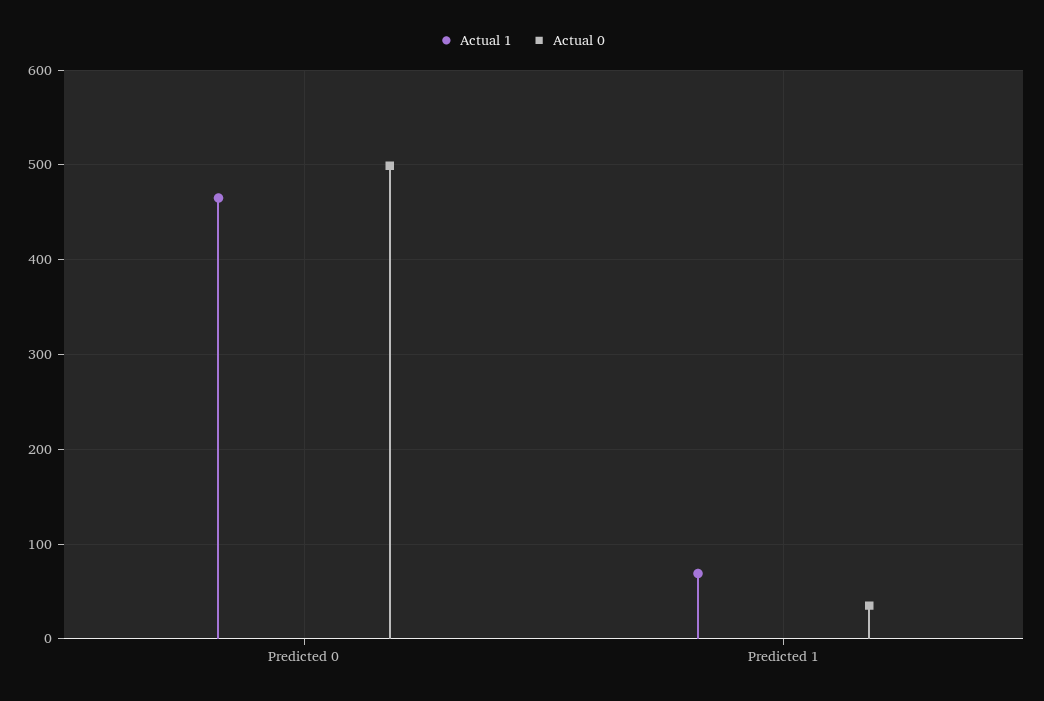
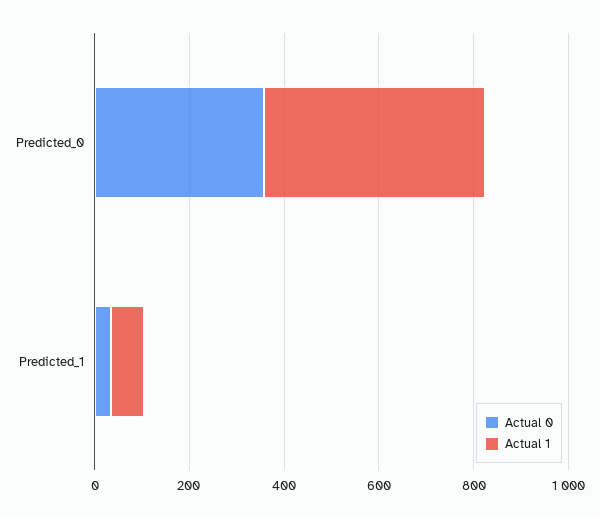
  {
    "Actual 1": {
      "Predicted 0": 470,
      "Predicted 1": 70
    },
    "Actual 0": {
-     "Predicted 0": 500,
+     "Predicted 0": 350,
      "Predicted 1": 40
    }
  }

